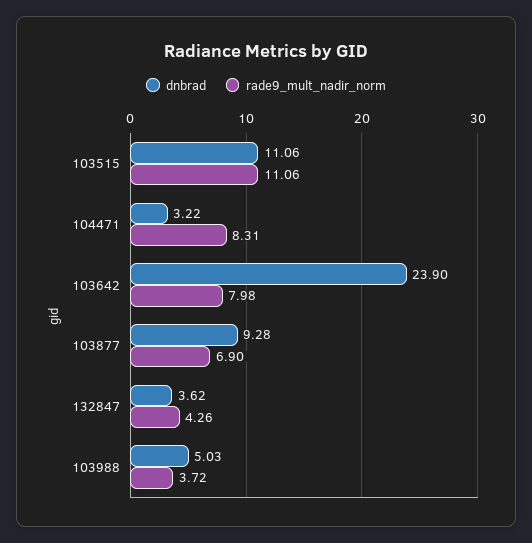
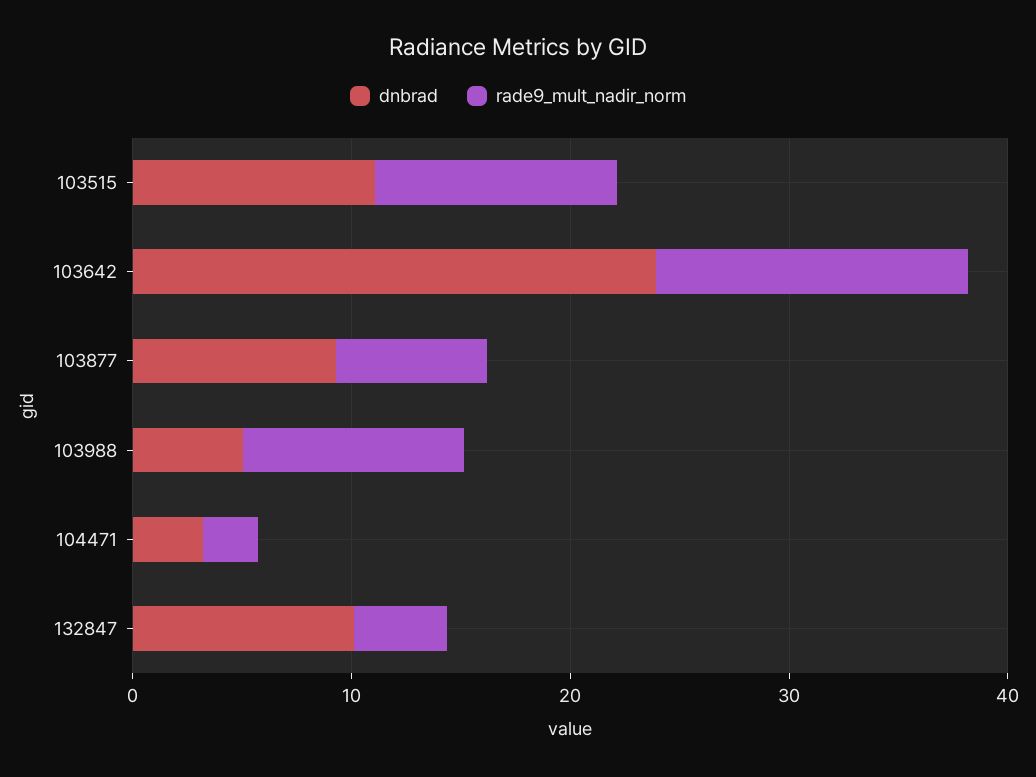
  {
    "dnbrad": {
      "103515": 11.06,
      "104471": 3.22,
      "103642": 23.9,
      "103877": 9.28,
-     "132847": 3.62,
+     "132847": 10,
      "103988": 5.03
    },
    "rade9_mult_nadir_norm": {
      "103515": 11.06,
-     "104471": 8.31,
+     "104471": 2,
-     "103642": 7.98,
+     "103642": 14,
      "103877": 6.9,
      "132847": 4.26,
-     "103988": 3.72
+     "103988": 10
    }
  }

